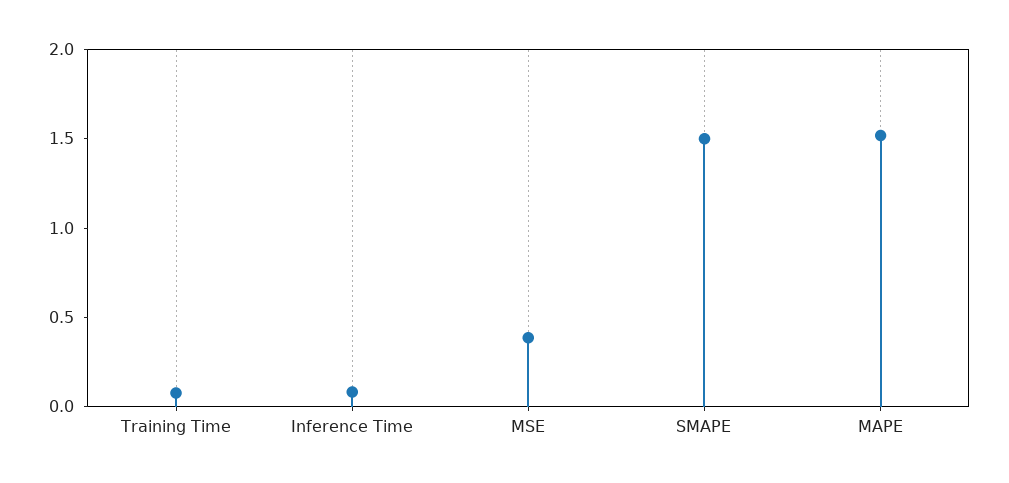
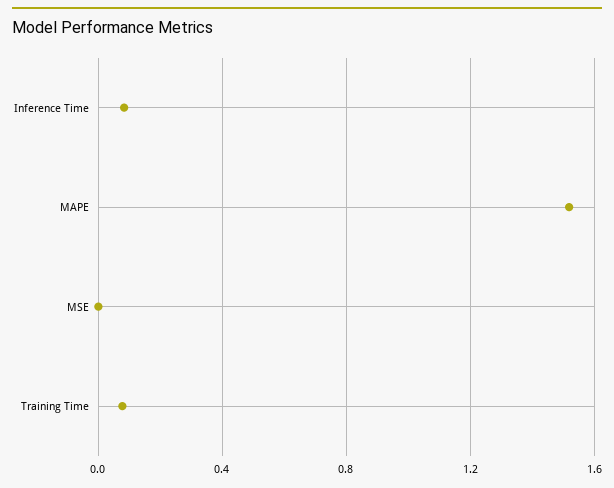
  {
    "Training Time": 0.1,
    "Inference Time": 0.1,
-   "MSE": 0.4,
+   "MSE": 0,
-   "SMAPE": 1.5,
    "MAPE": 1.5
  }

